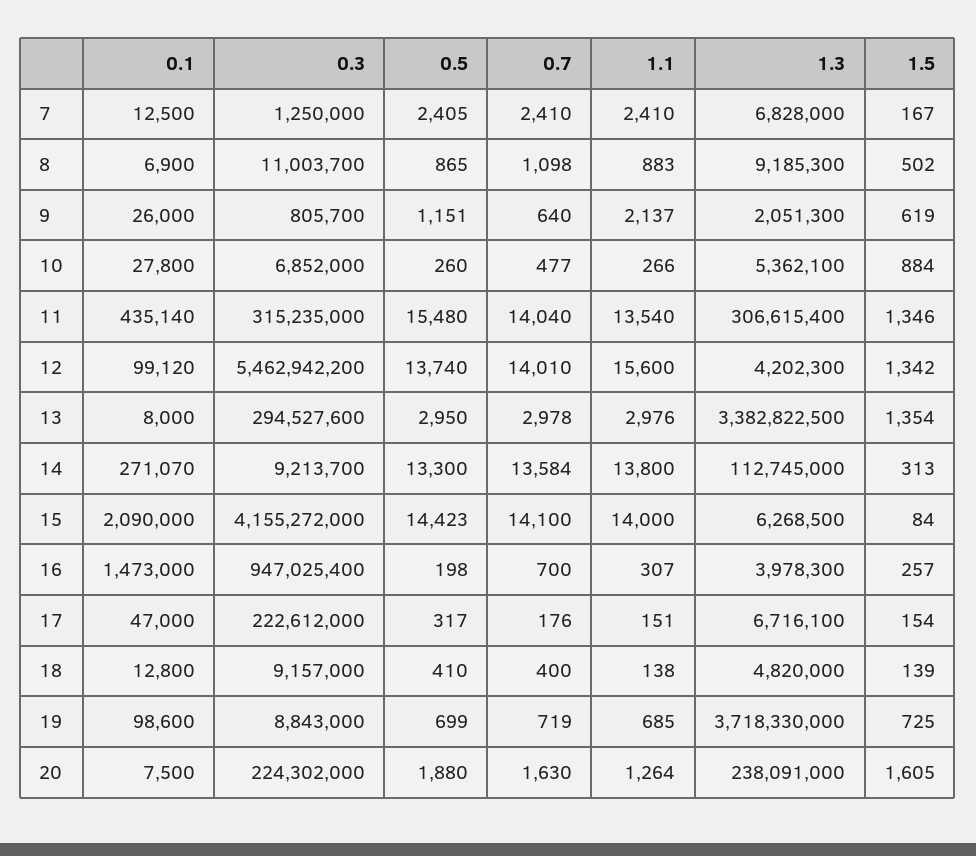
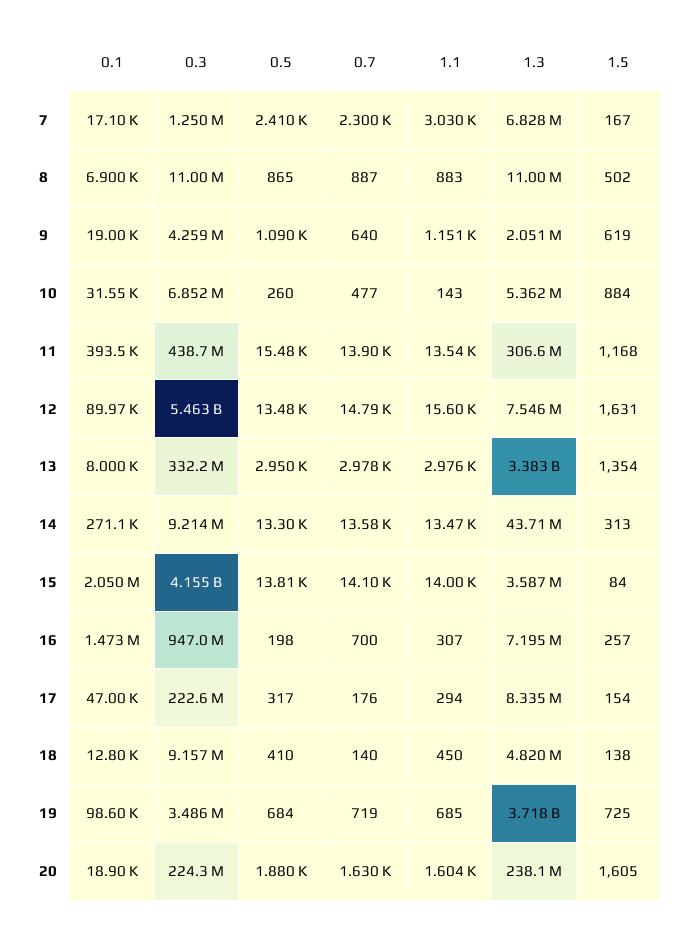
  {
    "0.1": {
-     "7": 12500,
+     "7": 17100,
      "8": 6900,
-     "9": 26000,
+     "9": 19000,
-     "10": 27800,
+     "10": 31550,
-     "11": 435140,
+     "11": 393500,
-     "12": 99120,
+     "12": 89970,
      "13": 8000,
      "14": 271070,
-     "15": 2090000,
+     "15": 2050000,
      "16": 1473000,
      "17": 47000,
      "18": 12800,
      "19": 98600,
-     "20": 7500
+     "20": 18900
    },
    "0.3": {
      "7": 1250000,
      "8": 11003700,
-     "9": 805700,
+     "9": 4259000,
      "10": 6852000,
-     "11": 315235000,
+     "11": 438700000,
      "12": 5462942200,
-     "13": 294527600,
+     "13": 332200000,
      "14": 9213700,
      "15": 4155272000,
      "16": 947025400,
      "17": 222612000,
      "18": 9157000,
-     "19": 8843000,
+     "19": 3486000,
      "20": 224302000
    },
    "0.5": {
-     "7": 2405,
+     "7": 2410,
      "8": 865,
-     "9": 1151,
+     "9": 1090,
      "10": 260,
      "11": 15480,
-     "12": 13740,
+     "12": 13480,
      "13": 2950,
      "14": 13300,
-     "15": 14423,
+     "15": 13810,
      "16": 198,
      "17": 317,
      "18": 410,
-     "19": 699,
+     "19": 684,
      "20": 1880
    },
    "0.7": {
-     "7": 2410,
+     "7": 2300,
-     "8": 1098,
+     "8": 887,
      "9": 640,
      "10": 477,
-     "11": 14040,
+     "11": 13900,
-     "12": 14010,
+     "12": 14790,
      "13": 2978,
      "14": 13584,
      "15": 14100,
      "16": 700,
      "17": 176,
-     "18": 400,
+     "18": 140,
      "19": 719,
      "20": 1630
    },
    "1.1": {
-     "7": 2410,
+     "7": 3030,
      "8": 883,
-     "9": 2137,
+     "9": 1151,
-     "10": 266,
+     "10": 143,
      "11": 13540,
      "12": 15600,
      "13": 2976,
-     "14": 13800,
+     "14": 13470,
      "15": 14000,
      "16": 307,
-     "17": 151,
+     "17": 294,
-     "18": 138,
+     "18": 450,
      "19": 685,
-     "20": 1264
+     "20": 1604
    },
    "1.3": {
      "7": 6828000,
-     "8": 9185300,
+     "8": 11000000,
      "9": 2051300,
      "10": 5362100,
      "11": 306615400,
-     "12": 4202300,
+     "12": 7546000,
      "13": 3382822500,
-     "14": 112745000,
+     "14": 43710000,
-     "15": 6268500,
+     "15": 3587000,
-     "16": 3978300,
+     "16": 7195000,
-     "17": 6716100,
+     "17": 8335000,
      "18": 4820000,
      "19": 3718330000,
      "20": 238091000
    },
    "1.5": {
      "7": 167,
      "8": 502,
      "9": 619,
      "10": 884,
-     "11": 1346,
+     "11": 1168,
-     "12": 1342,
+     "12": 1631,
      "13": 1354,
      "14": 313,
      "15": 84,
      "16": 257,
      "17": 154,
-     "18": 139,
+     "18": 138,
      "19": 725,
      "20": 1605
    }
  }

